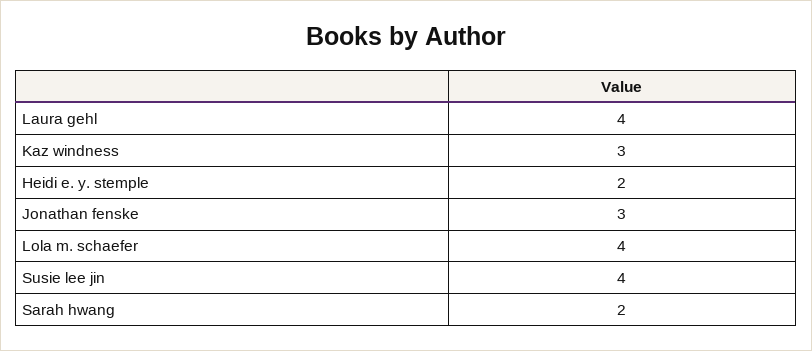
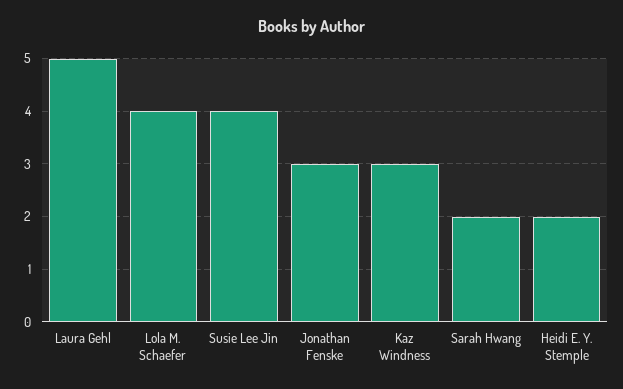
  {
-   "Laura gehl": 4,
+   "Laura gehl": 5,
    "Kaz windness": 3,
    "Heidi e. y. stemple": 2,
    "Jonathan fenske": 3,
    "Lola m. schaefer": 4,
    "Susie lee jin": 4,
    "Sarah hwang": 2
  }

